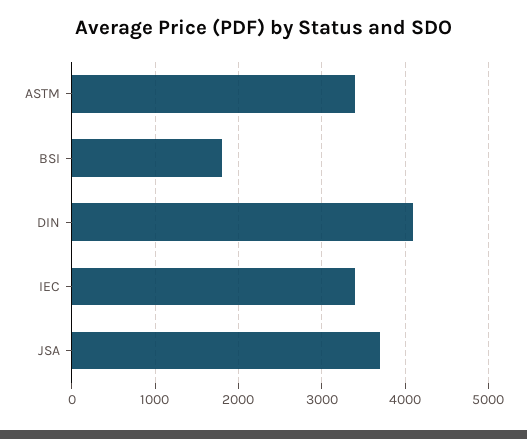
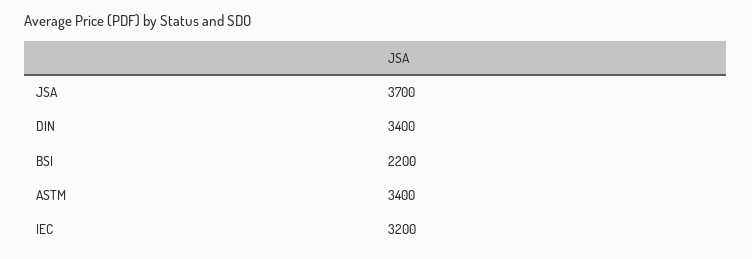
  {
    "ASTM": 3400,
-   "BSI": 1800,
+   "BSI": 2200,
-   "DIN": 4100,
+   "DIN": 3400,
-   "IEC": 3400,
+   "IEC": 3200,
    "JSA": 3700
  }

